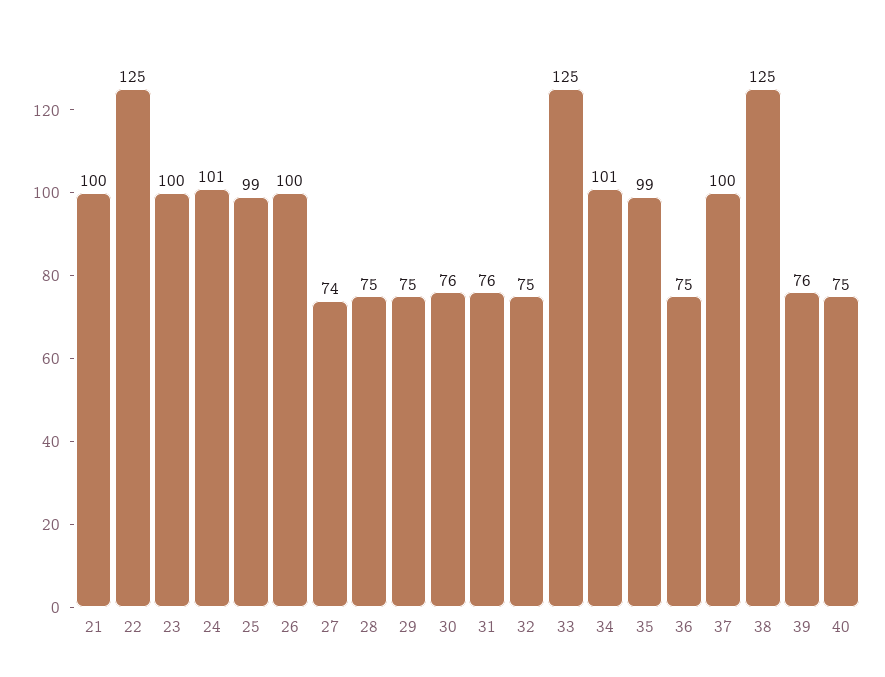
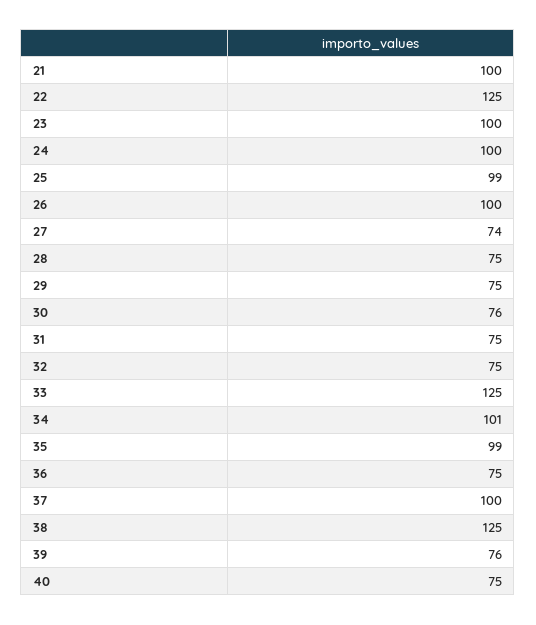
  {
    "21": 100,
    "22": 125,
    "23": 100,
-   "24": 101,
+   "24": 100,
    "25": 99,
    "26": 100,
    "27": 74,
    "28": 75,
    "29": 75,
    "30": 76,
-   "31": 76,
+   "31": 75,
    "32": 75,
    "33": 125,
    "34": 101,
    "35": 99,
    "36": 75,
    "37": 100,
    "38": 125,
    "39": 76,
    "40": 75
  }

